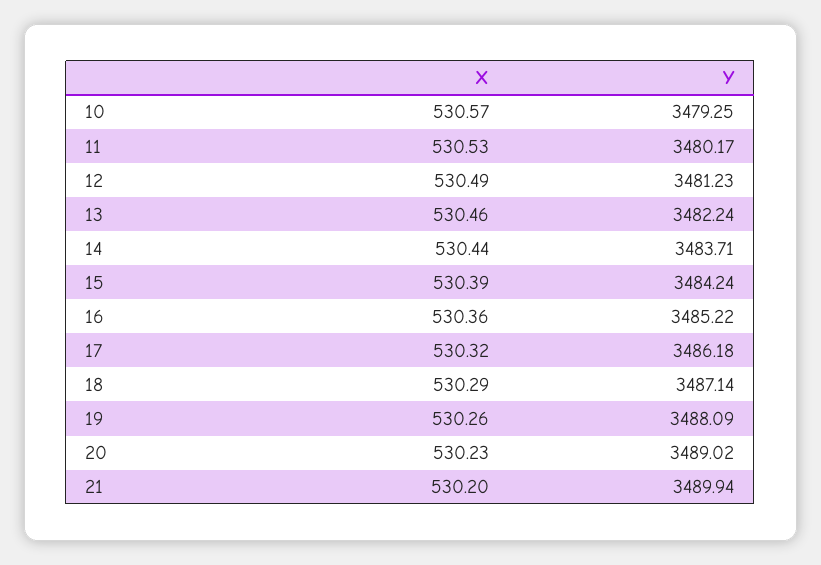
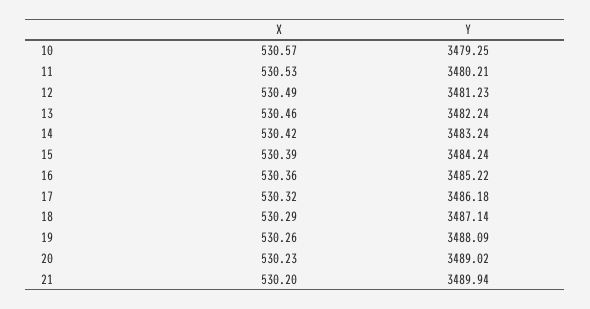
  {
    "X": {
      "10": 530.57,
      "11": 530.53,
      "12": 530.49,
      "13": 530.46,
-     "14": 530.44,
+     "14": 530.42,
      "15": 530.39,
      "16": 530.36,
      "17": 530.32,
      "18": 530.29,
      "19": 530.26,
      "20": 530.23,
      "21": 530.2
    },
    "Y": {
      "10": 3479.25,
-     "11": 3480.17,
+     "11": 3480.21,
      "12": 3481.23,
      "13": 3482.24,
-     "14": 3483.71,
+     "14": 3483.24,
      "15": 3484.24,
      "16": 3485.22,
      "17": 3486.18,
      "18": 3487.14,
      "19": 3488.09,
      "20": 3489.02,
      "21": 3489.94
    }
  }

